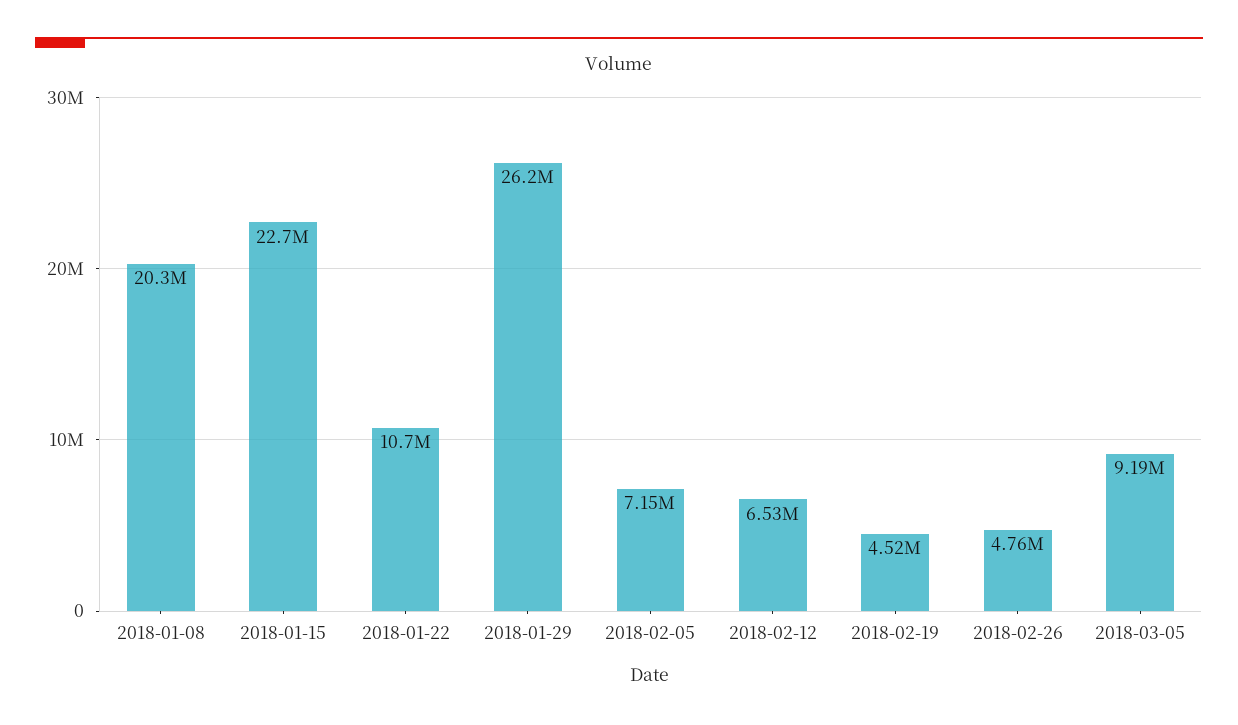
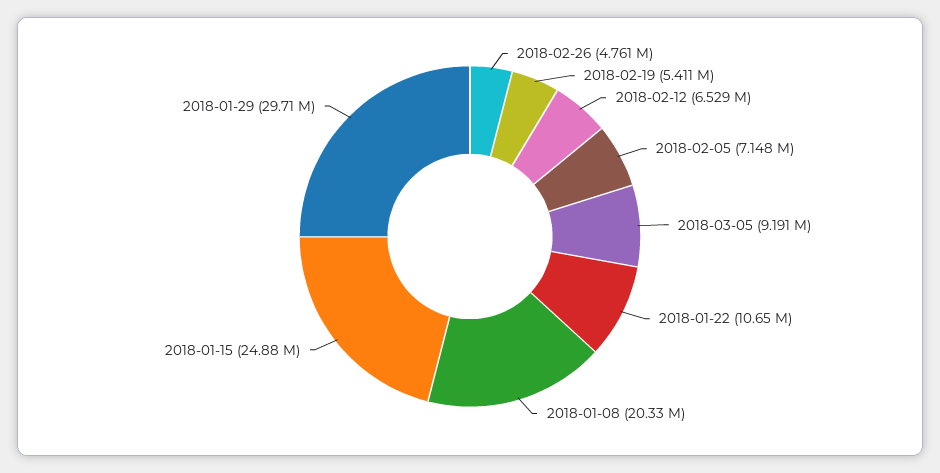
  {
    "2018-01-08": 20330000,
-   "2018-01-15": 22700000,
+   "2018-01-15": 24880000,
    "2018-01-22": 10650000,
-   "2018-01-29": 26200000,
+   "2018-01-29": 29710000,
    "2018-02-05": 7148000,
    "2018-02-12": 6529000,
-   "2018-02-19": 4520000,
+   "2018-02-19": 5411000,
    "2018-02-26": 4761000,
    "2018-03-05": 9191000
  }

